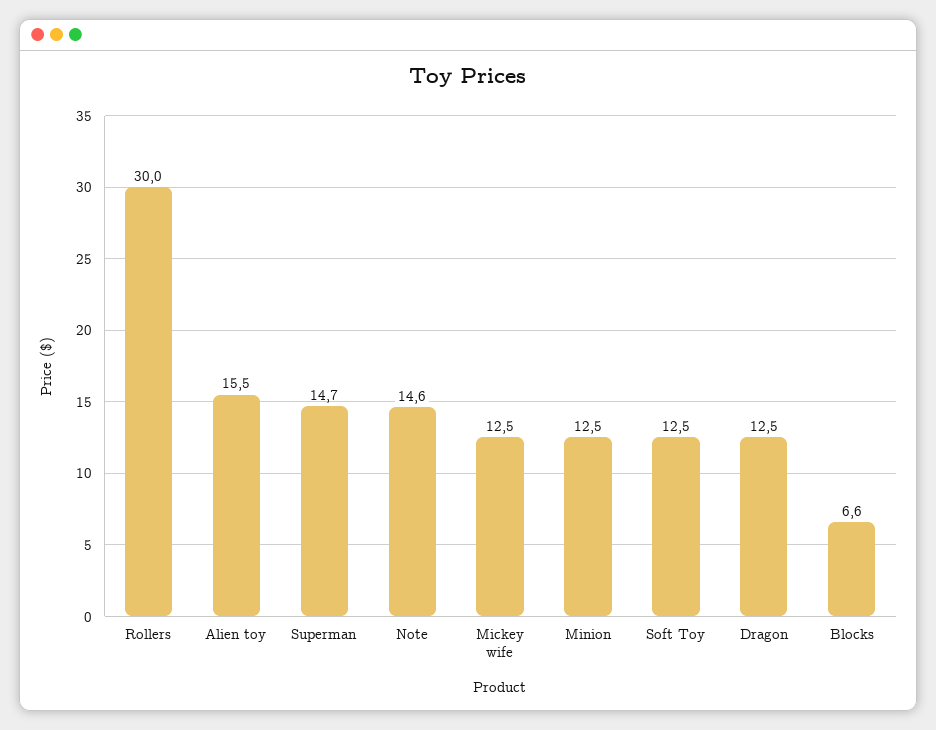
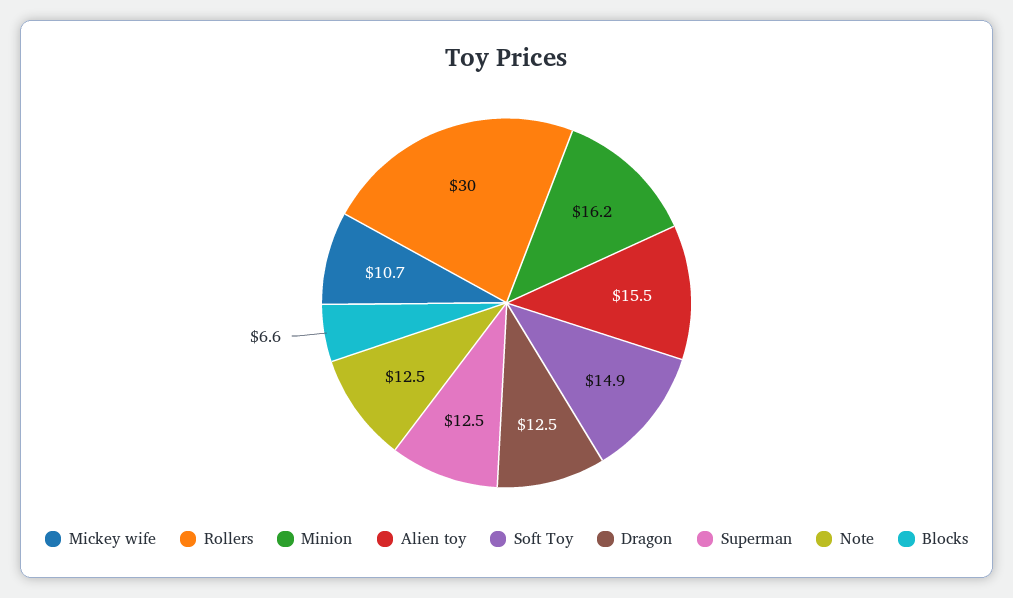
  {
    "Rollers": 30,
    "Alien toy": 15.5,
-   "Superman": 14.7,
+   "Superman": 12.5,
-   "Note": 14.6,
+   "Note": 12.5,
-   "Mickey wife": 12.5,
+   "Mickey wife": 10.7,
-   "Minion": 12.5,
+   "Minion": 16.2,
-   "Soft Toy": 12.5,
+   "Soft Toy": 14.9,
    "Dragon": 12.5,
    "Blocks": 6.6
  }

